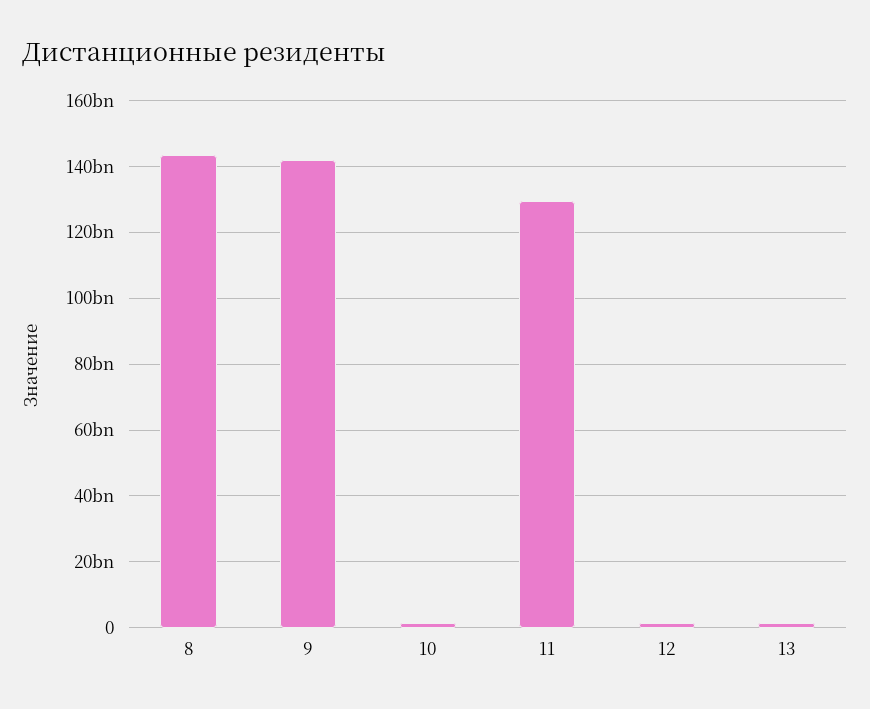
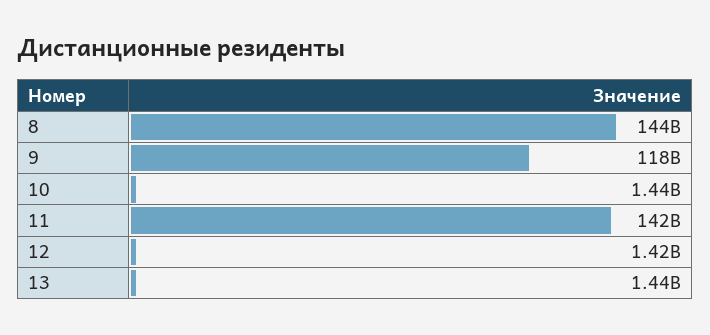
  {
    "8": 144000000000,
-   "9": 142000000000,
+   "9": 118000000000,
    "10": 1440000000,
-   "11": 130000000000,
+   "11": 142000000000,
    "12": 1420000000,
    "13": 1440000000
  }

